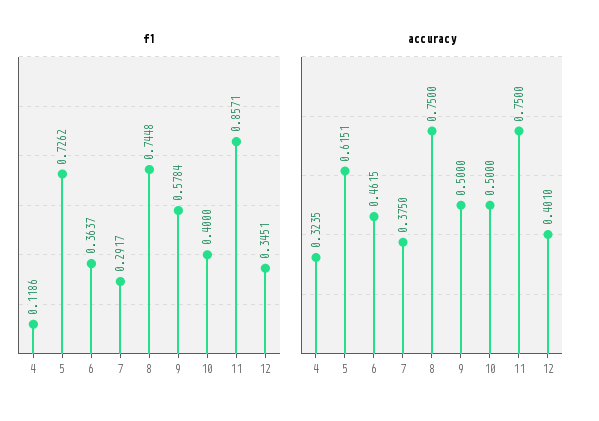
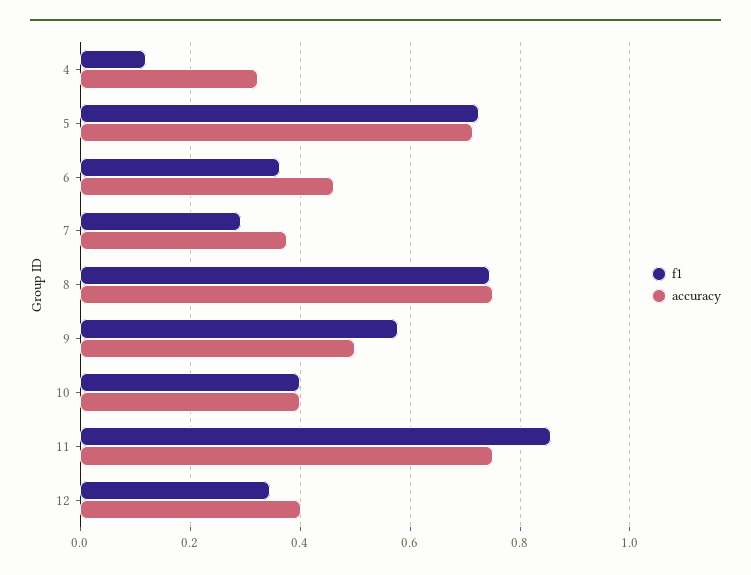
  {
    "f1": {
      "4": 0.1186,
      "5": 0.7262,
      "6": 0.3637,
      "7": 0.2917,
      "8": 0.7448,
      "9": 0.5784,
      "10": 0.4,
      "11": 0.8571,
      "12": 0.3451
    },
    "accuracy": {
      "4": 0.3235,
-     "5": 0.6151,
+     "5": 0.72,
      "6": 0.4615,
      "7": 0.375,
      "8": 0.75,
      "9": 0.5,
-     "10": 0.5,
+     "10": 0.4,
      "11": 0.75,
      "12": 0.401
    }
  }

